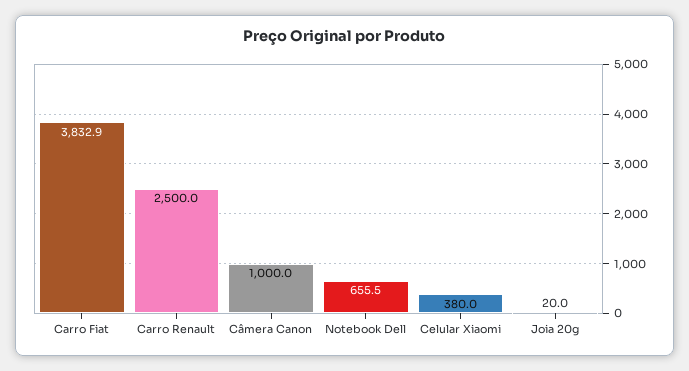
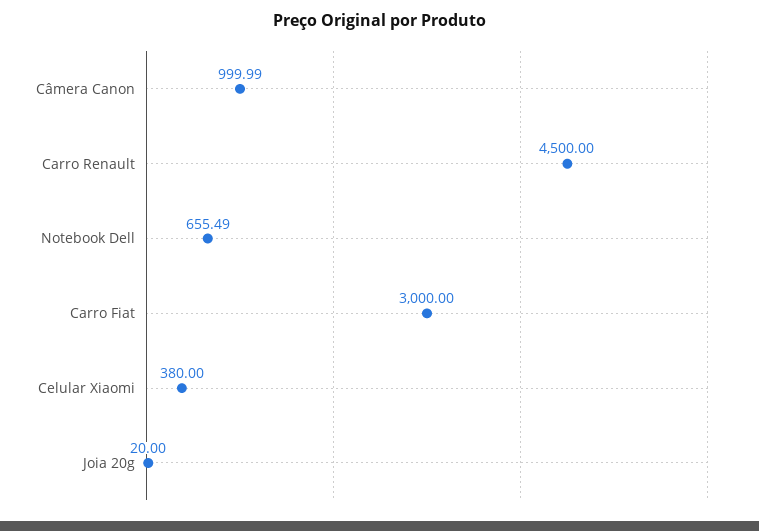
  {
-   "Carro Fiat": 3832.9,
+   "Carro Fiat": 3000,
-   "Carro Renault": 2500,
+   "Carro Renault": 4500,
    "Câmera Canon": 999.99,
    "Notebook Dell": 655.49,
    "Celular Xiaomi": 380,
    "Joia 20g": 20
  }

